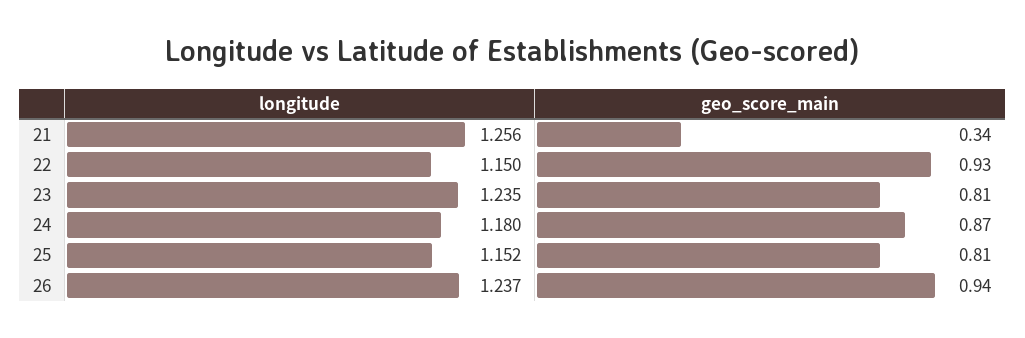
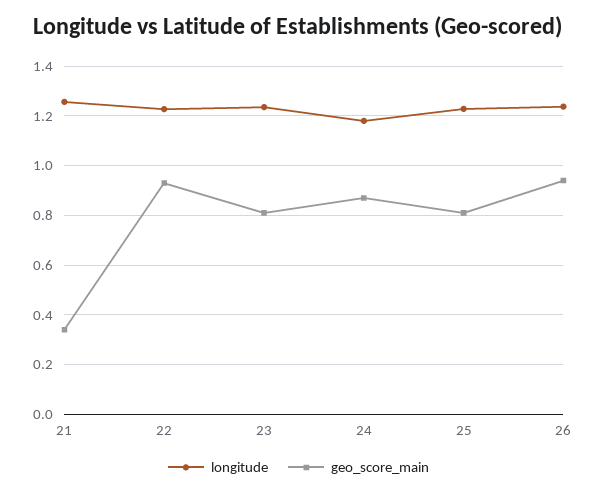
  {
    "longitude": {
      "21": 1.256,
-     "22": 1.15,
+     "22": 1.225,
      "23": 1.235,
      "24": 1.18,
-     "25": 1.152,
+     "25": 1.225,
      "26": 1.237
    },
    "geo_score_main": {
      "21": 0.34,
      "22": 0.93,
      "23": 0.81,
      "24": 0.87,
      "25": 0.81,
      "26": 0.94
    }
  }

